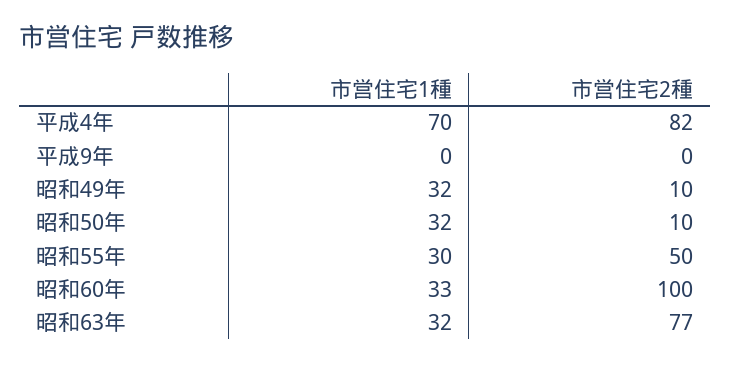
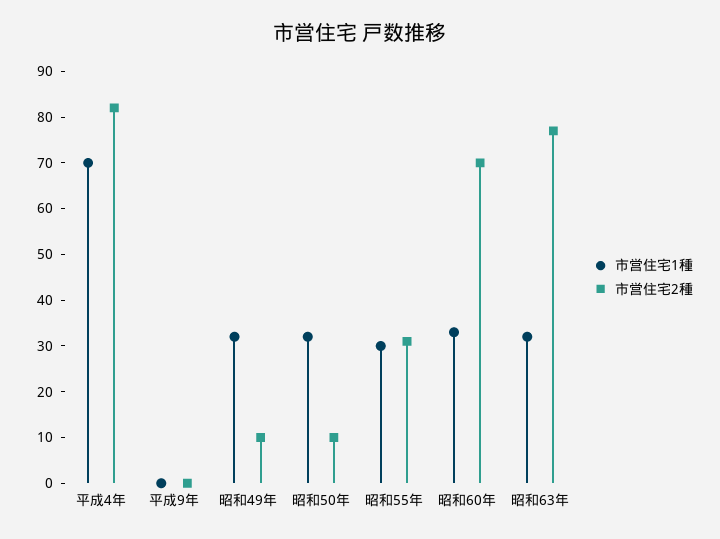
  {
    "市営住宅1種": {
      "平成4年": 70,
      "平成9年": 0,
      "昭和49年": 32,
      "昭和50年": 32,
      "昭和55年": 30,
      "昭和60年": 33,
      "昭和63年": 32
    },
    "市営住宅2種": {
      "平成4年": 82,
      "平成9年": 0,
      "昭和49年": 10,
      "昭和50年": 10,
-     "昭和55年": 50,
+     "昭和55年": 30,
-     "昭和60年": 100,
+     "昭和60年": 70,
      "昭和63年": 77
    }
  }

